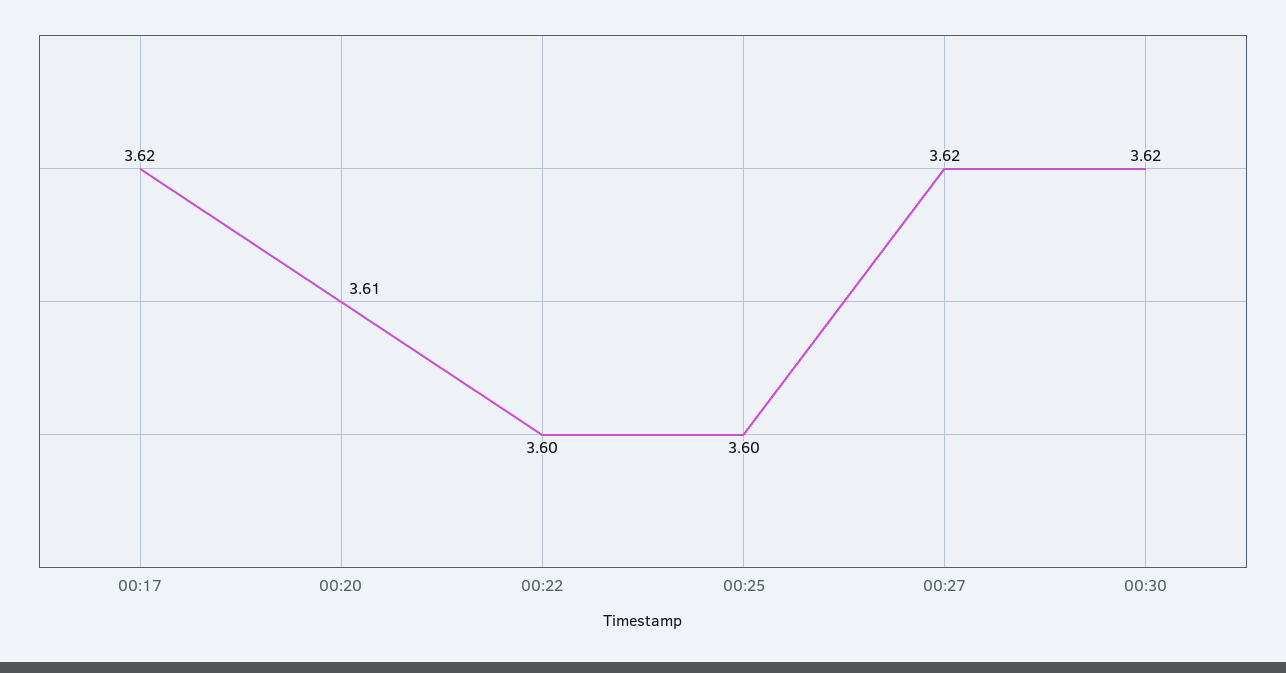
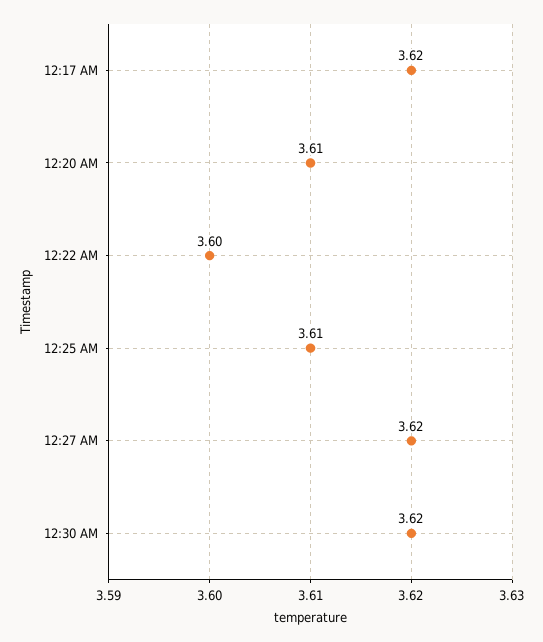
  {
    "00:17": 3.62,
    "00:20": 3.61,
    "00:22": 3.6,
-   "00:25": 3.6,
+   "00:25": 3.61,
    "00:27": 3.62,
    "00:30": 3.62
  }

